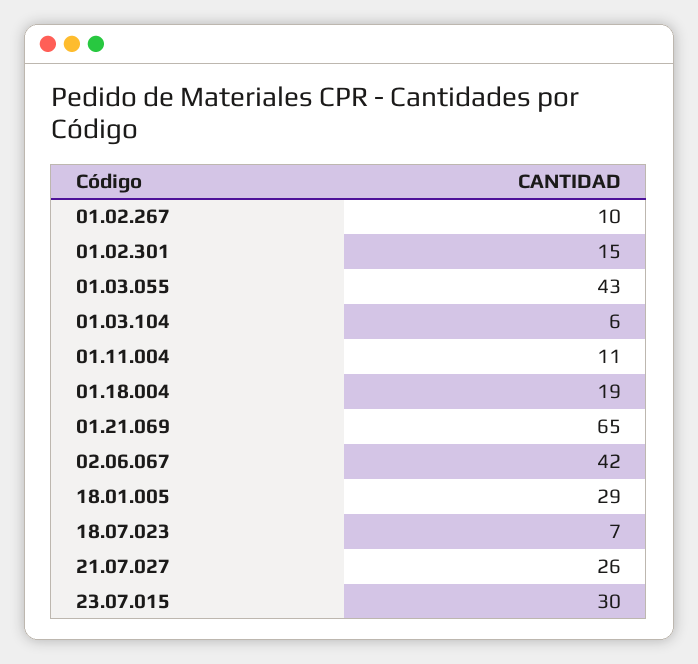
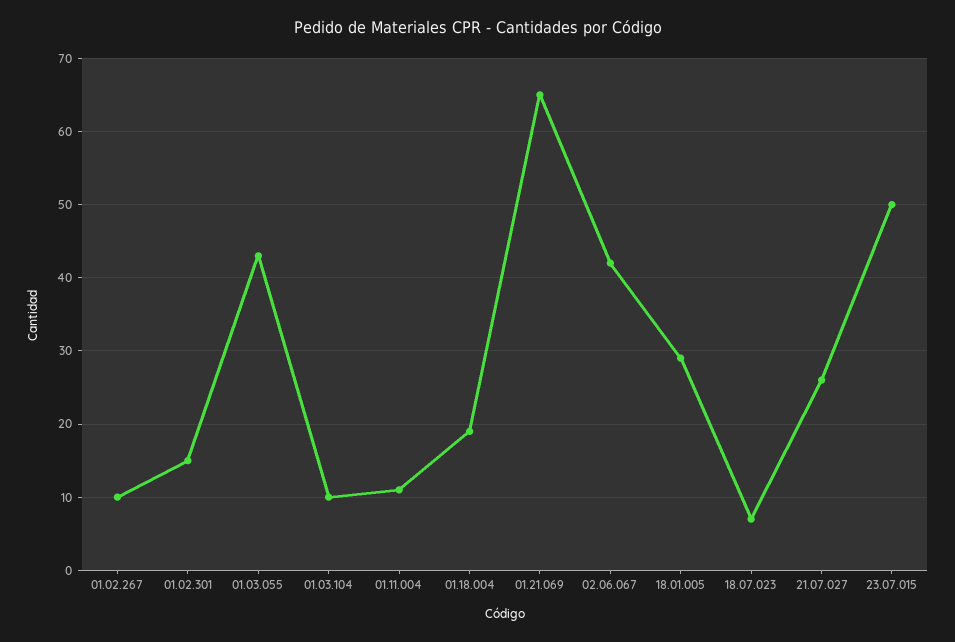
  {
    "01.02.267": 10,
    "01.02.301": 15,
    "01.03.055": 43,
-   "01.03.104": 6,
+   "01.03.104": 10,
    "01.11.004": 11,
    "01.18.004": 19,
    "01.21.069": 65,
    "02.06.067": 42,
    "18.01.005": 29,
    "18.07.023": 7,
    "21.07.027": 26,
-   "23.07.015": 30
+   "23.07.015": 50
  }

